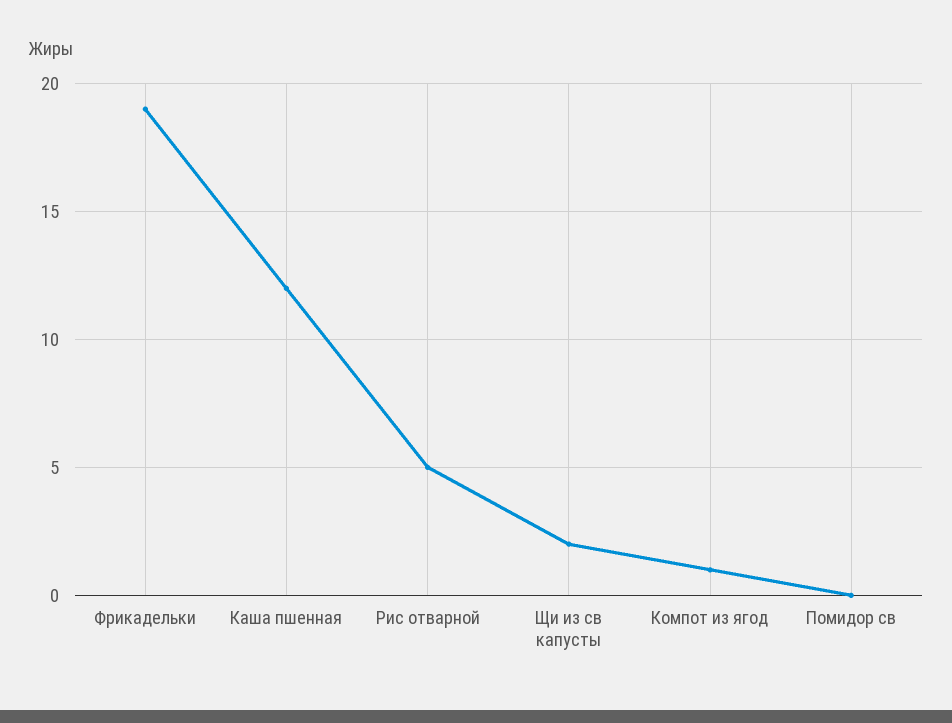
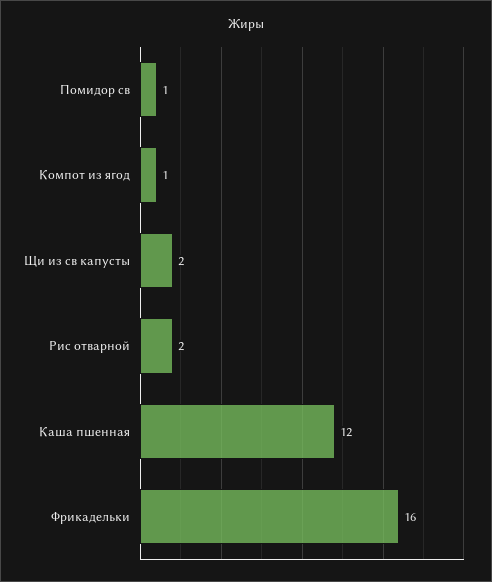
  {
-   "Фрикадельки": 19,
+   "Фрикадельки": 16,
    "Каша пшенная": 12,
-   "Рис отварной": 5,
+   "Рис отварной": 2,
    "Щи из св капусты": 2,
    "Компот из ягод": 1,
-   "Помидор св": 0
+   "Помидор св": 1
  }

